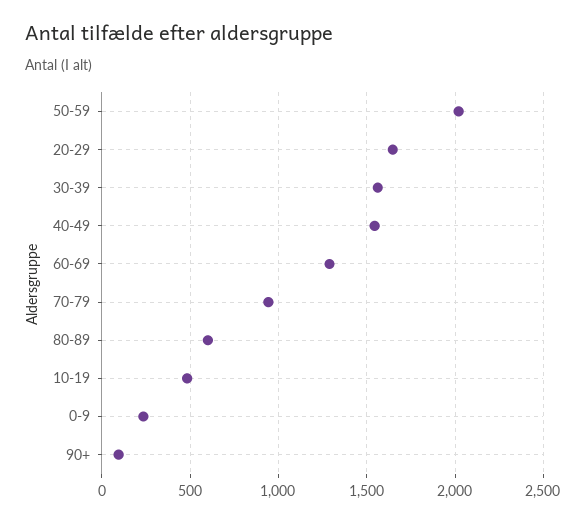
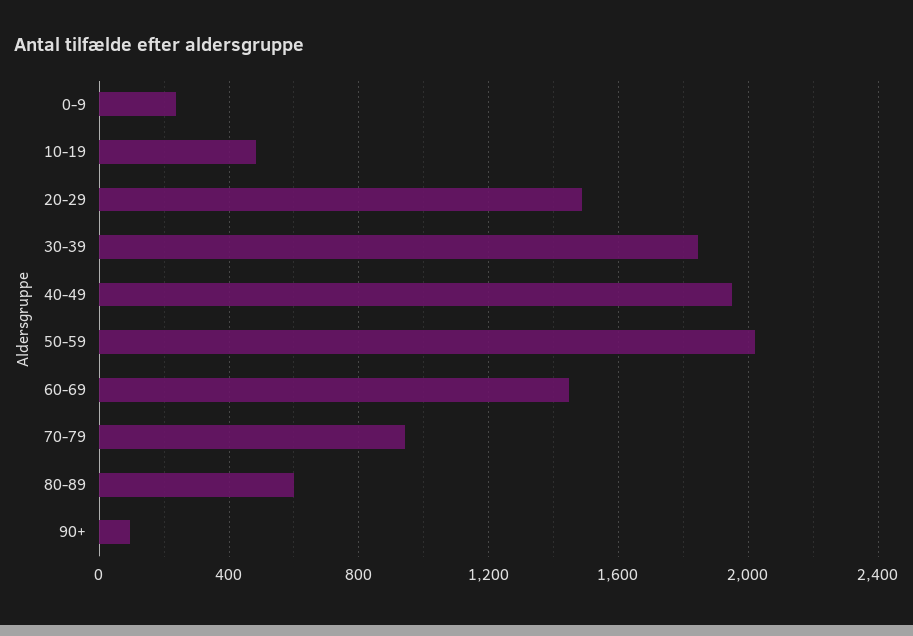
  {
    "50-59": 2000,
-   "20-29": 1650,
+   "20-29": 1500,
-   "30-39": 1550,
+   "30-39": 1850,
-   "40-49": 1550,
+   "40-49": 1950,
-   "60-69": 1300,
+   "60-69": 1450,
    "70-79": 950,
    "80-89": 600,
    "10-19": 500,
    "0-9": 250,
    "90+": 100
  }

